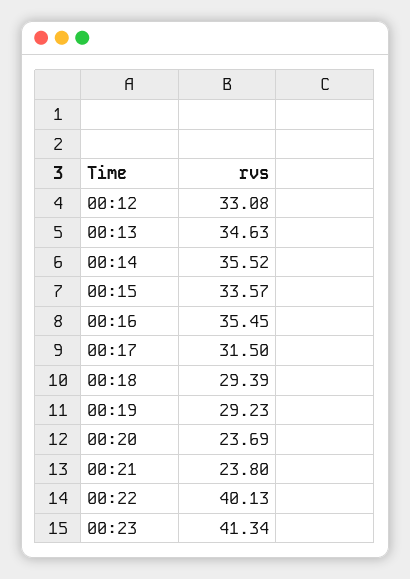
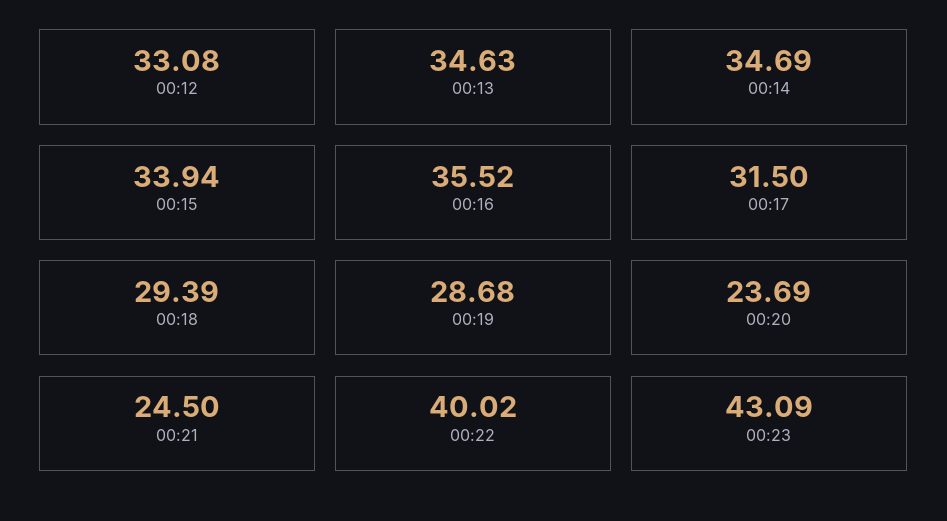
  {
    "00:12": 33.08,
    "00:13": 34.63,
-   "00:14": 35.52,
+   "00:14": 34.69,
-   "00:15": 33.57,
+   "00:15": 33.94,
-   "00:16": 35.45,
+   "00:16": 35.52,
    "00:17": 31.5,
    "00:18": 29.39,
-   "00:19": 29.23,
+   "00:19": 28.68,
    "00:20": 23.69,
-   "00:21": 23.8,
+   "00:21": 24.5,
-   "00:22": 40.13,
+   "00:22": 40.02,
-   "00:23": 41.34
+   "00:23": 43.09
  }

